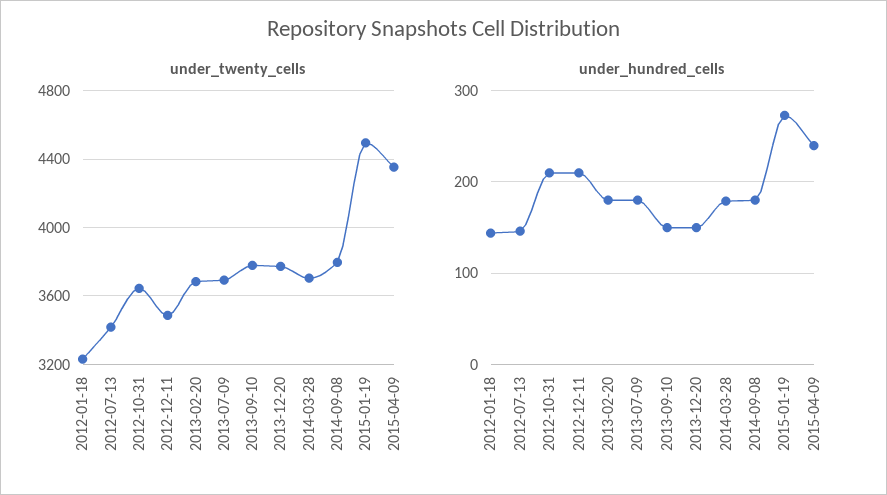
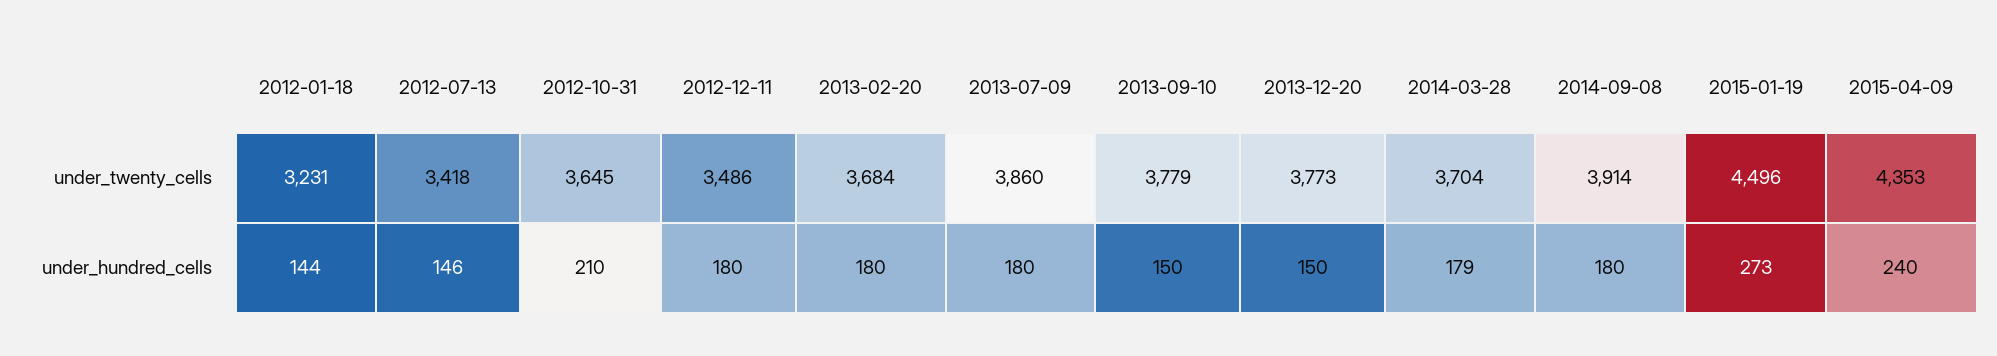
  {
    "under_twenty_cells": {
      "2012-01-18": 3231,
      "2012-07-13": 3418,
      "2012-10-31": 3645,
      "2012-12-11": 3486,
      "2013-02-20": 3684,
-     "2013-07-09": 3700,
+     "2013-07-09": 3860,
      "2013-09-10": 3779,
      "2013-12-20": 3773,
      "2014-03-28": 3704,
-     "2014-09-08": 3800,
+     "2014-09-08": 3914,
      "2015-01-19": 4496,
      "2015-04-09": 4353
    },
    "under_hundred_cells": {
      "2012-01-18": 144,
      "2012-07-13": 146,
      "2012-10-31": 210,
-     "2012-12-11": 210,
+     "2012-12-11": 180,
      "2013-02-20": 180,
      "2013-07-09": 180,
      "2013-09-10": 150,
      "2013-12-20": 150,
      "2014-03-28": 179,
      "2014-09-08": 180,
      "2015-01-19": 273,
      "2015-04-09": 240
    }
  }

